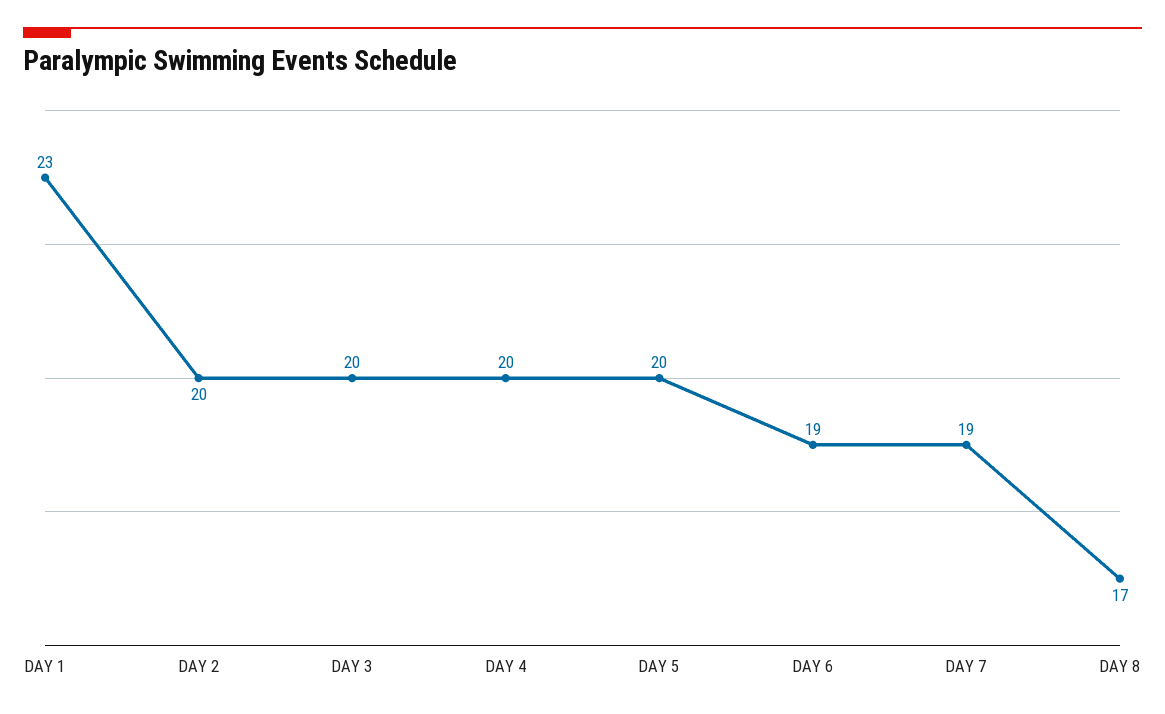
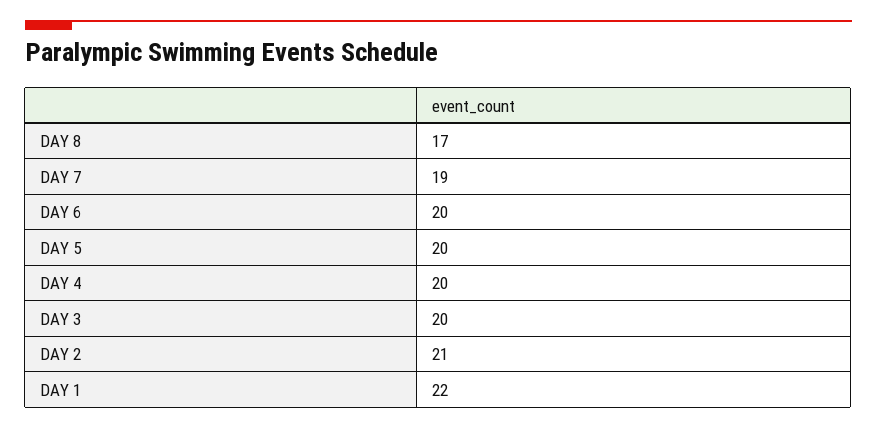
  {
-   "DAY 1": 23,
+   "DAY 1": 22,
-   "DAY 2": 20,
+   "DAY 2": 21,
    "DAY 3": 20,
    "DAY 4": 20,
    "DAY 5": 20,
-   "DAY 6": 19,
+   "DAY 6": 20,
    "DAY 7": 19,
    "DAY 8": 17
  }

